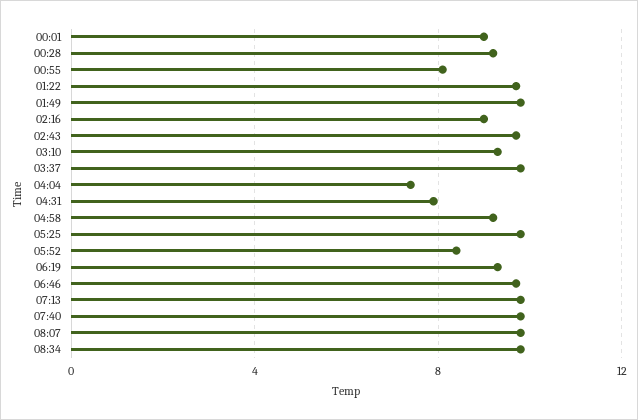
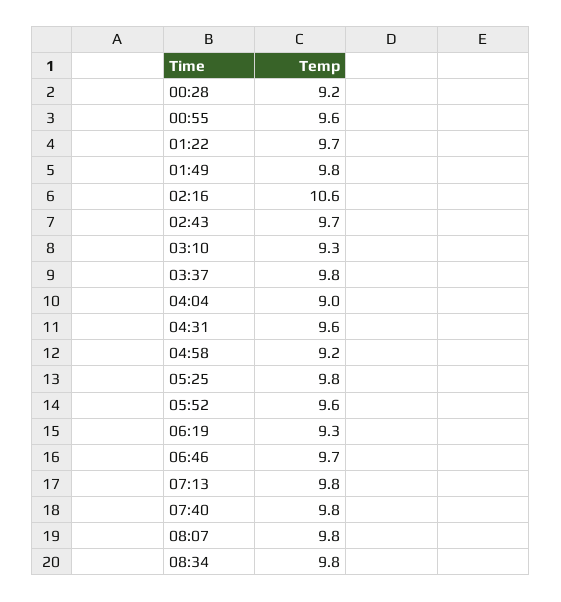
  {
-   "00:01": 9,
    "00:28": 9.2,
-   "00:55": 8,
+   "00:55": 9.6,
    "01:22": 9.7,
    "01:49": 9.8,
-   "02:16": 9,
+   "02:16": 10.6,
    "02:43": 9.7,
    "03:10": 9.3,
    "03:37": 9.8,
-   "04:04": 7.5,
+   "04:04": 9,
-   "04:31": 8,
+   "04:31": 9.6,
    "04:58": 9.2,
    "05:25": 9.8,
-   "05:52": 8.5,
+   "05:52": 9.6,
    "06:19": 9.3,
    "06:46": 9.7,
    "07:13": 9.8,
    "07:40": 9.8,
    "08:07": 9.8,
    "08:34": 9.8
  }

